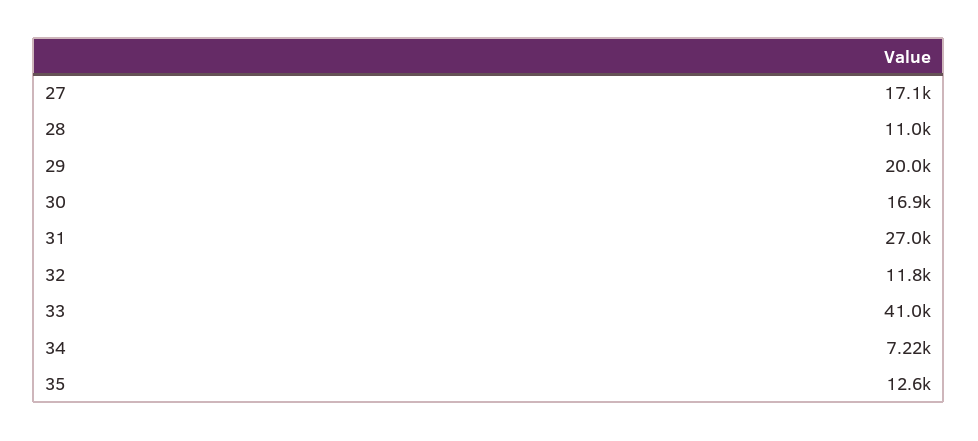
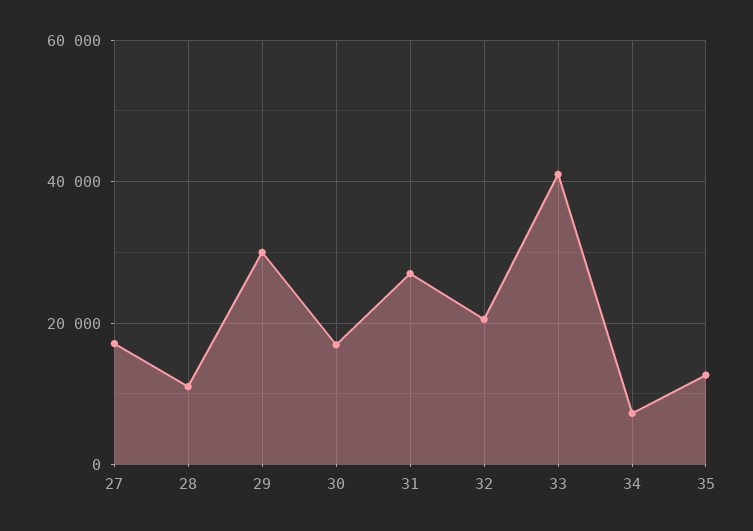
  {
    "27": 17100,
    "28": 11000,
-   "29": 20000,
+   "29": 30000,
    "30": 16900,
    "31": 27000,
-   "32": 11800,
+   "32": 20000,
    "33": 41000,
    "34": 7220,
    "35": 12600
  }

